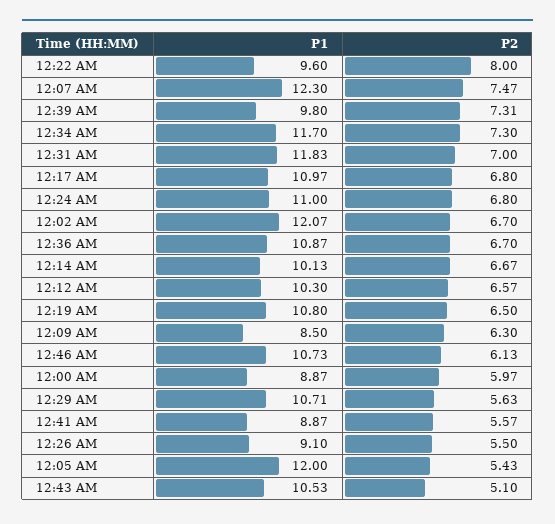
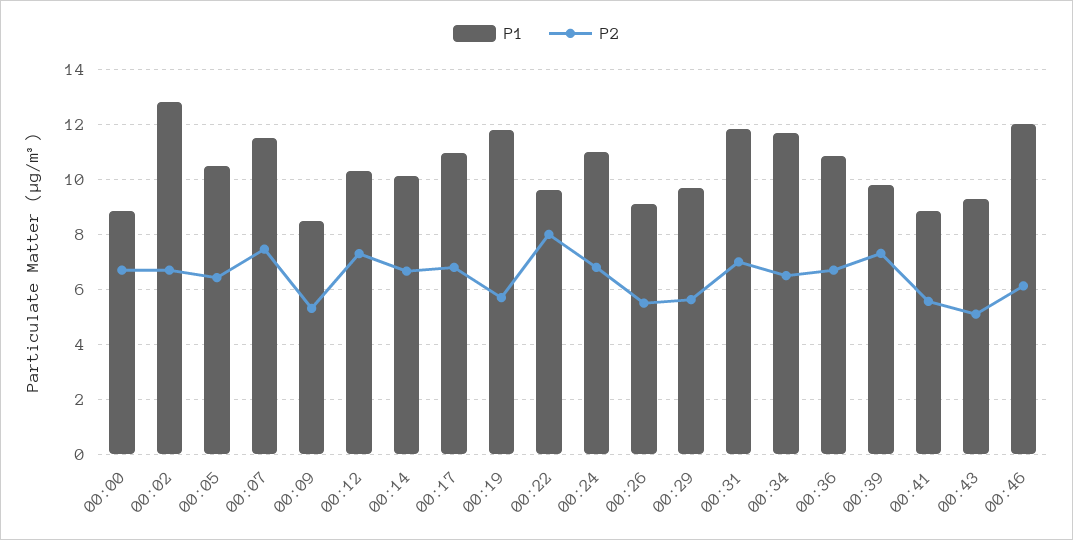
  {
    "P1": {
      "12:22 AM": 9.6,
-     "12:07 AM": 12.3,
+     "12:07 AM": 11.5,
      "12:39 AM": 9.8,
      "12:34 AM": 11.7,
      "12:31 AM": 11.83,
      "12:17 AM": 10.97,
      "12:24 AM": 11,
-     "12:02 AM": 12.07,
+     "12:02 AM": 12.75,
      "12:36 AM": 10.87,
      "12:14 AM": 10.13,
      "12:12 AM": 10.3,
-     "12:19 AM": 10.8,
+     "12:19 AM": 11.75,
      "12:09 AM": 8.5,
-     "12:46 AM": 10.73,
+     "12:46 AM": 12,
      "12:00 AM": 8.87,
-     "12:29 AM": 10.71,
+     "12:29 AM": 9.75,
      "12:41 AM": 8.87,
      "12:26 AM": 9.1,
-     "12:05 AM": 12,
+     "12:05 AM": 10.5,
-     "12:43 AM": 10.53
+     "12:43 AM": 9.25
    },
    "P2": {
      "12:22 AM": 8,
      "12:07 AM": 7.47,
      "12:39 AM": 7.31,
-     "12:34 AM": 7.3,
+     "12:34 AM": 6.5,
      "12:31 AM": 7,
      "12:17 AM": 6.8,
      "12:24 AM": 6.8,
      "12:02 AM": 6.7,
      "12:36 AM": 6.7,
      "12:14 AM": 6.67,
-     "12:12 AM": 6.57,
+     "12:12 AM": 7.25,
-     "12:19 AM": 6.5,
+     "12:19 AM": 5.75,
-     "12:09 AM": 6.3,
+     "12:09 AM": 5.25,
      "12:46 AM": 6.13,
-     "12:00 AM": 5.97,
+     "12:00 AM": 6.75,
      "12:29 AM": 5.63,
      "12:41 AM": 5.57,
      "12:26 AM": 5.5,
-     "12:05 AM": 5.43,
+     "12:05 AM": 6.5,
      "12:43 AM": 5.1
    }
  }

